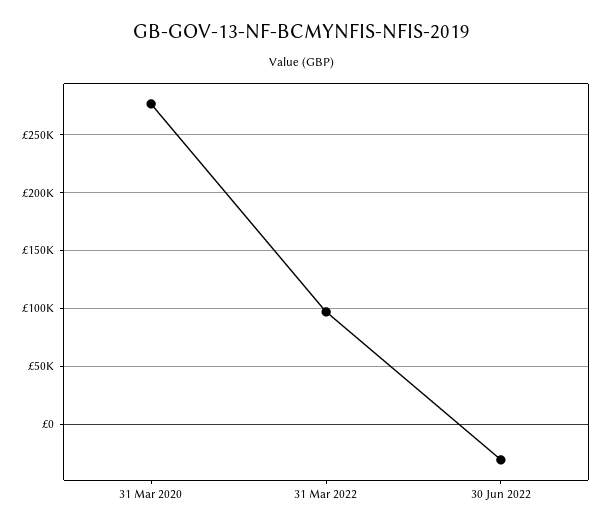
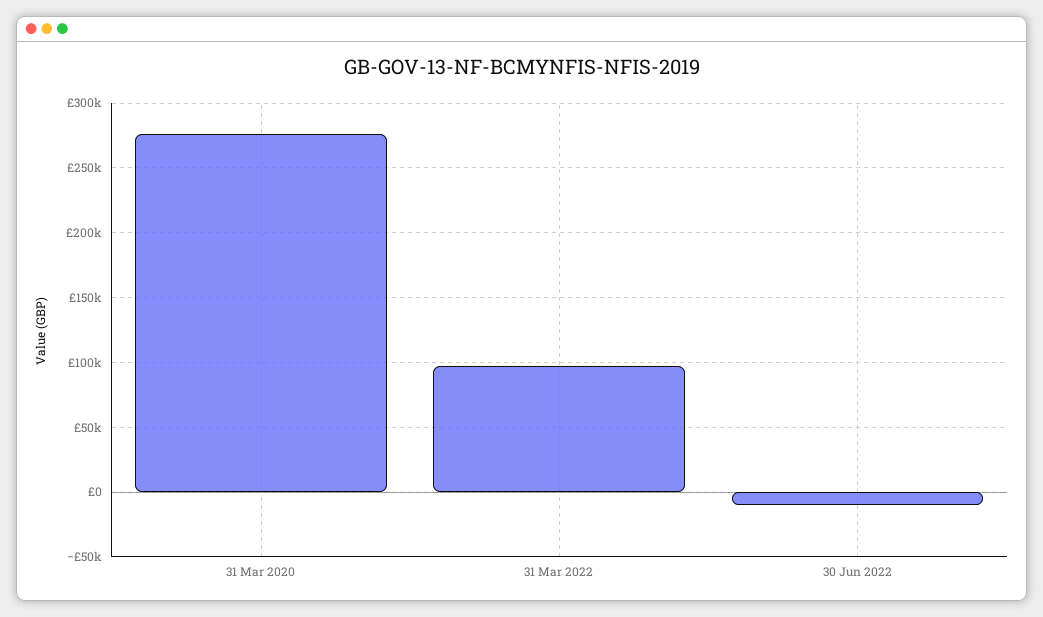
  {
    "31 Mar 2020": 275000,
    "31 Mar 2022": 95000,
-   "30 Jun 2022": -30000
+   "30 Jun 2022": -10000
  }

